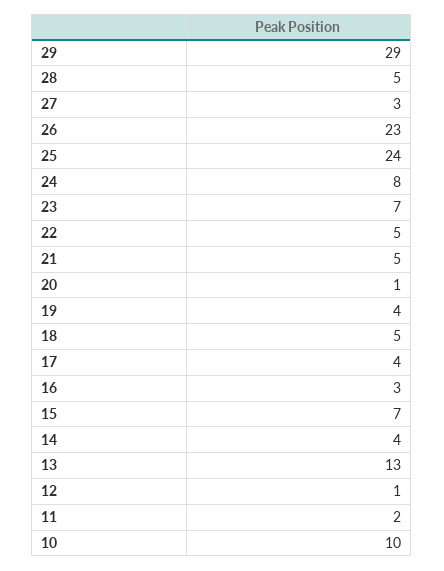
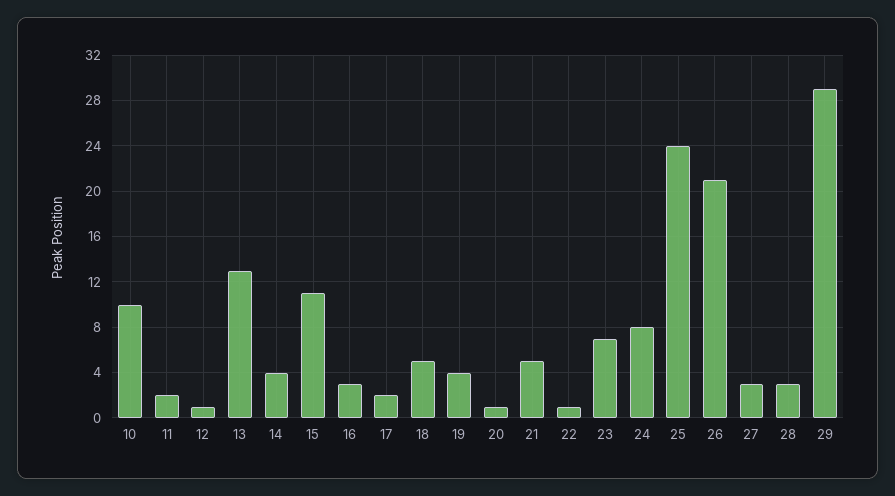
  {
    "29": 29,
-   "28": 5,
+   "28": 3,
    "27": 3,
-   "26": 23,
+   "26": 21,
    "25": 24,
    "24": 8,
    "23": 7,
-   "22": 5,
+   "22": 1,
    "21": 5,
    "20": 1,
    "19": 4,
    "18": 5,
-   "17": 4,
+   "17": 2,
    "16": 3,
-   "15": 7,
+   "15": 11,
    "14": 4,
    "13": 13,
    "12": 1,
    "11": 2,
    "10": 10
  }

